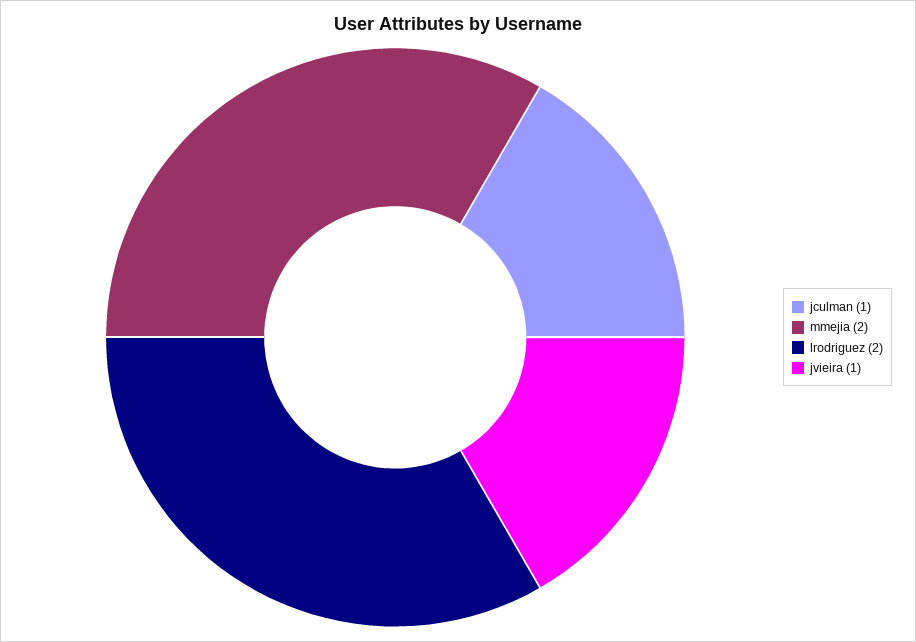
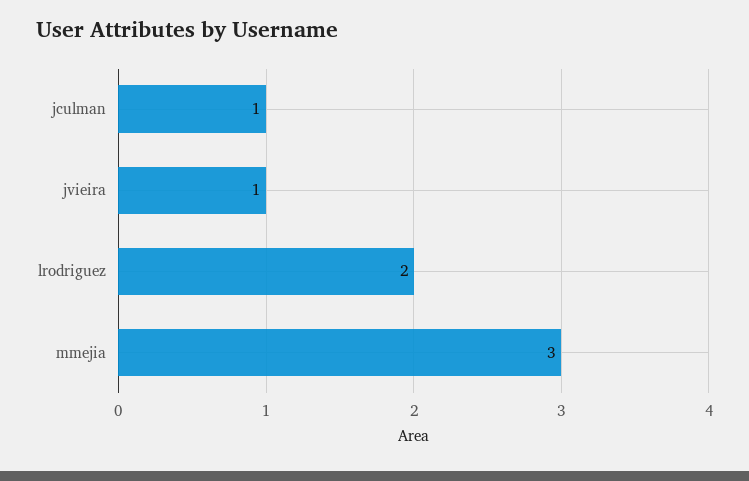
  {
    "jculman": 1,
-   "mmejia": 2,
+   "mmejia": 3,
    "lrodriguez": 2,
    "jvieira": 1
  }

